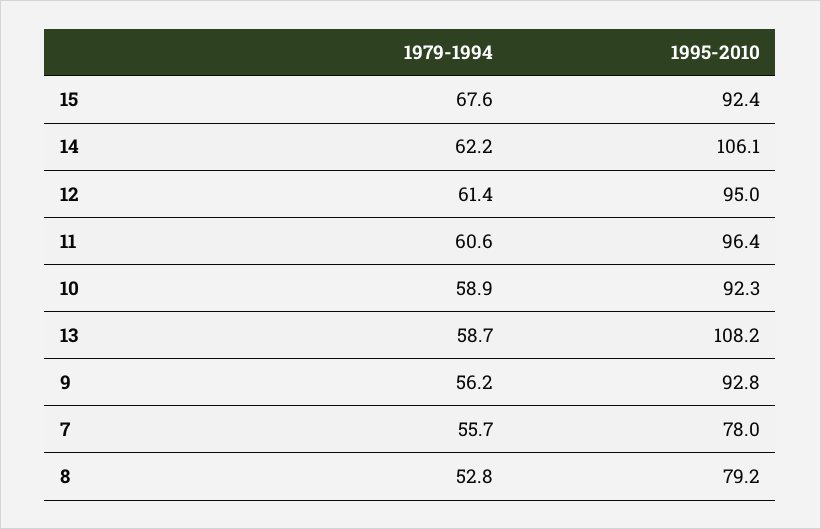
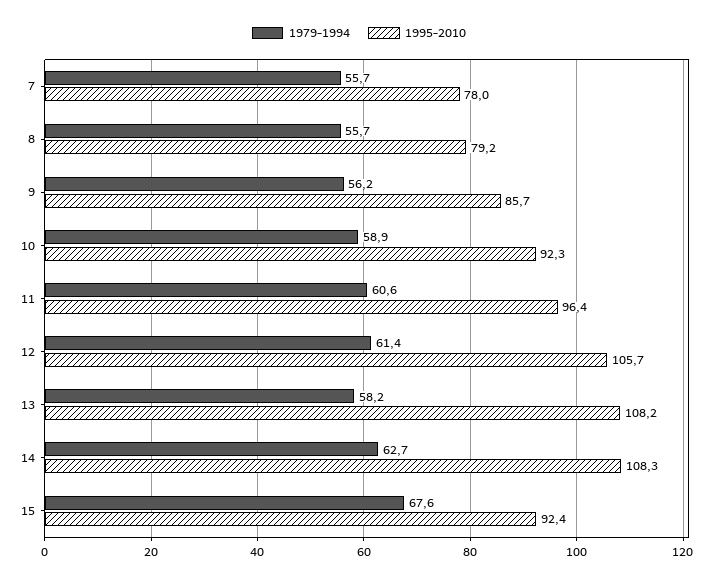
  {
    "1979-1994": {
      "15": 67.6,
-     "14": 62.2,
+     "14": 62.7,
      "12": 61.4,
      "11": 60.6,
      "10": 58.9,
-     "13": 58.7,
+     "13": 58.2,
      "9": 56.2,
      "7": 55.7,
-     "8": 52.8
+     "8": 55.7
    },
    "1995-2010": {
      "15": 92.4,
-     "14": 106.1,
+     "14": 108.3,
-     "12": 95,
+     "12": 105.7,
      "11": 96.4,
      "10": 92.3,
      "13": 108.2,
-     "9": 92.8,
+     "9": 85.7,
      "7": 78,
      "8": 79.2
    }
  }

